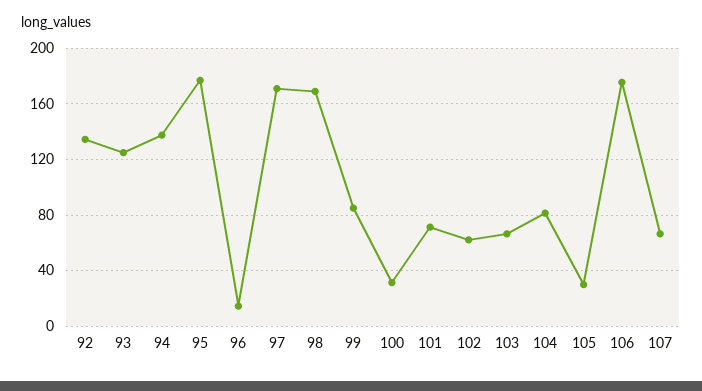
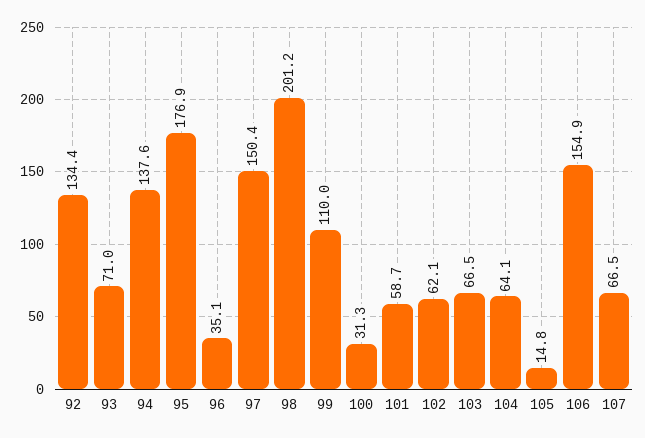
  {
    "92": 134.4,
-   "93": 125,
+   "93": 71,
    "94": 137.6,
    "95": 176.9,
-   "96": 15,
+   "96": 35.1,
-   "97": 170,
+   "97": 150.4,
-   "98": 170,
+   "98": 201.2,
-   "99": 85,
+   "99": 110,
    "100": 31.3,
-   "101": 70,
+   "101": 58.7,
    "102": 62.1,
    "103": 66.5,
-   "104": 80,
+   "104": 64.1,
-   "105": 30,
+   "105": 14.8,
-   "106": 175,
+   "106": 154.9,
    "107": 66.5
  }

